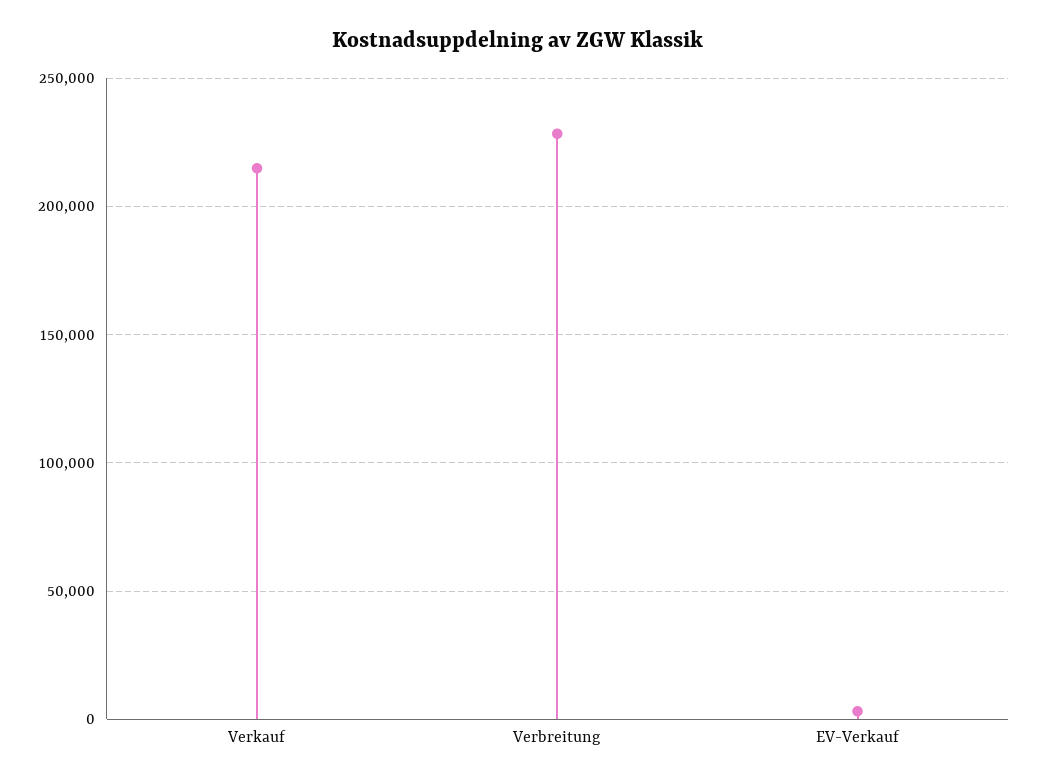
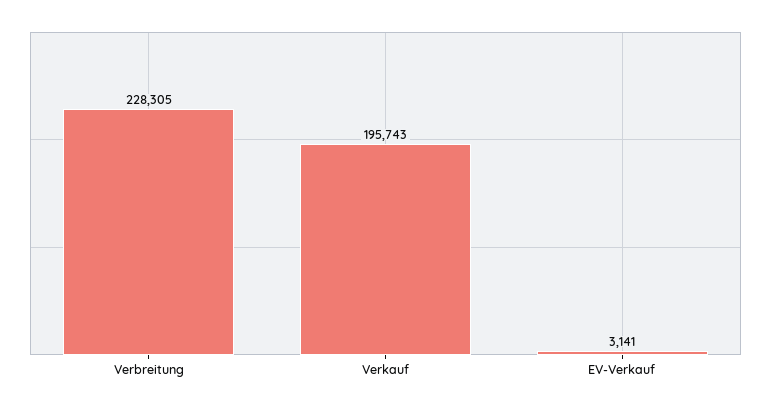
  {
-   "Verkauf": 215000,
+   "Verkauf": 195743,
    "Verbreitung": 228305,
    "EV-Verkauf": 3141
  }

